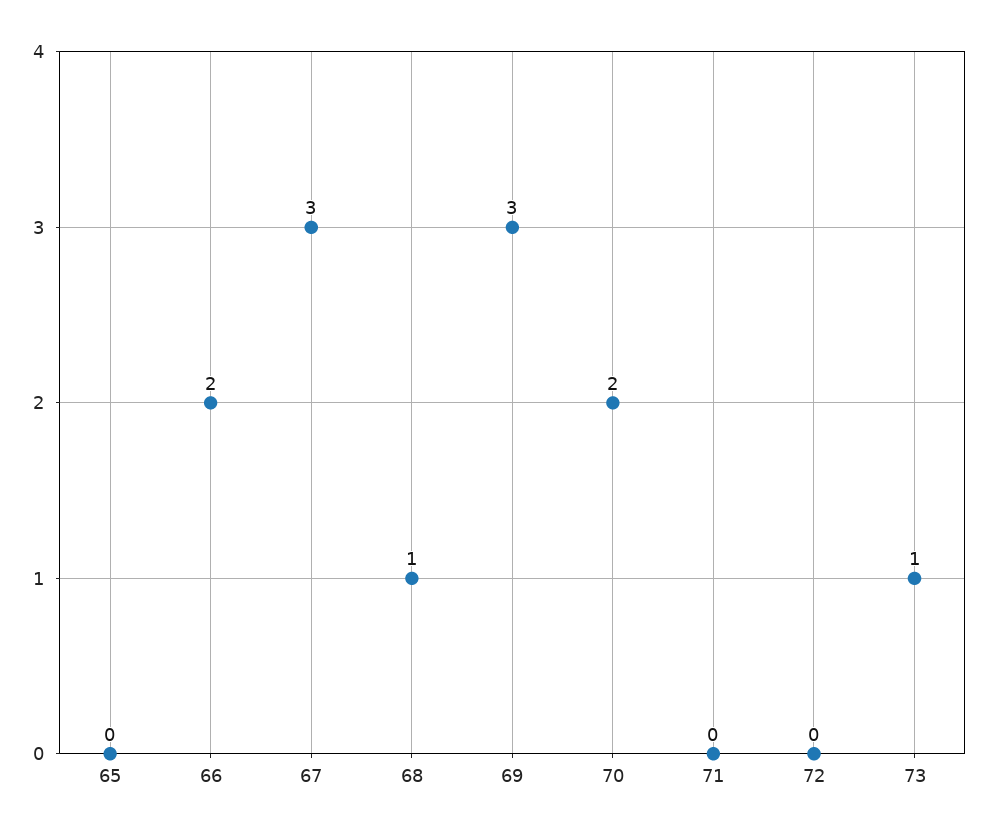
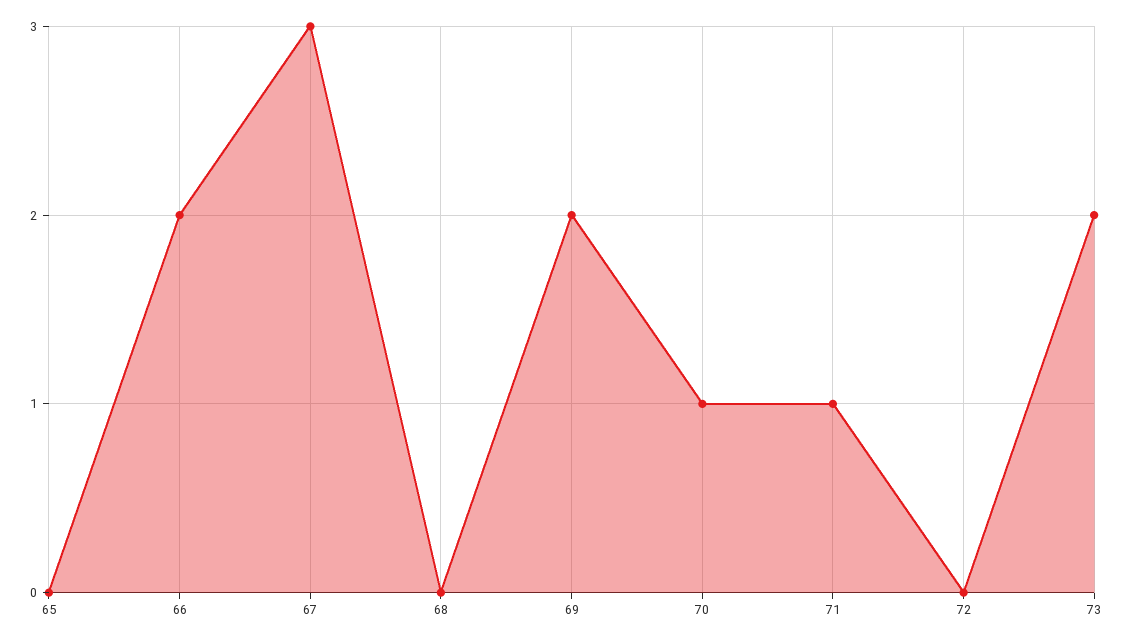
  {
    "65": 0,
    "66": 2,
    "67": 3,
-   "68": 1,
+   "68": 0,
-   "69": 3,
+   "69": 2,
-   "70": 2,
+   "70": 1,
-   "71": 0,
+   "71": 1,
    "72": 0,
-   "73": 1
+   "73": 2
  }

